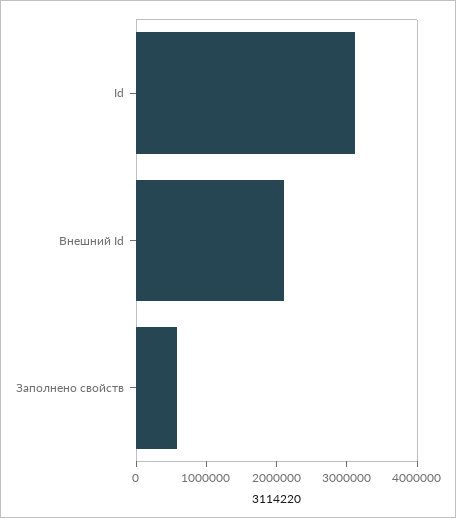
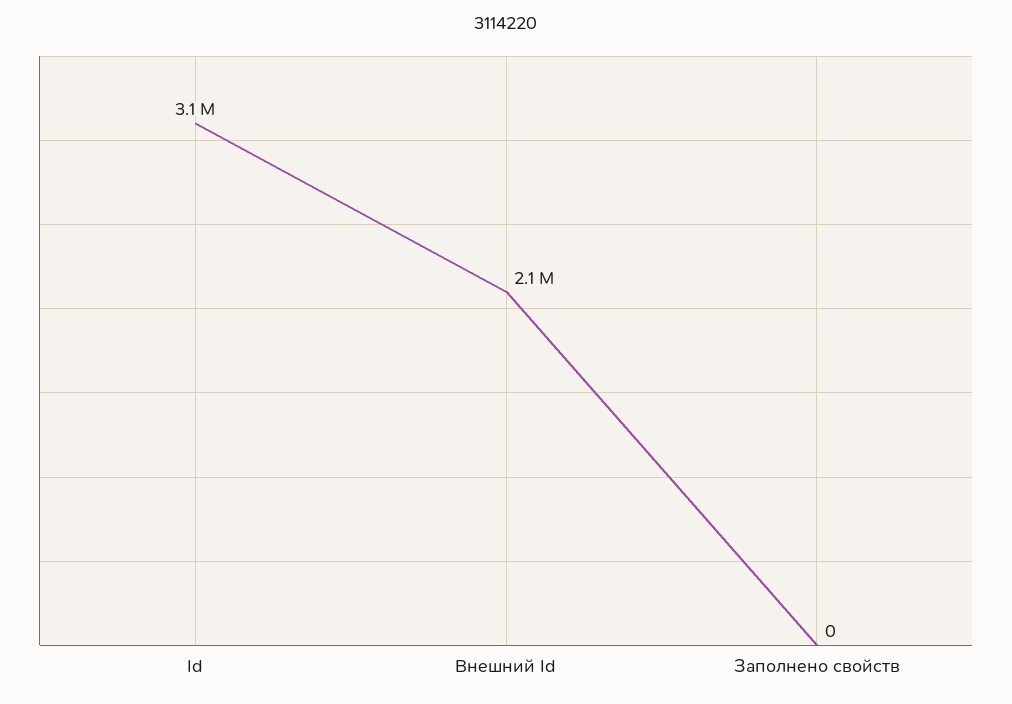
  {
    "Id": 3100000,
    "Внешний Id": 2100000,
-   "Заполнено свойств": 600000
+   "Заполнено свойств": 0
  }

